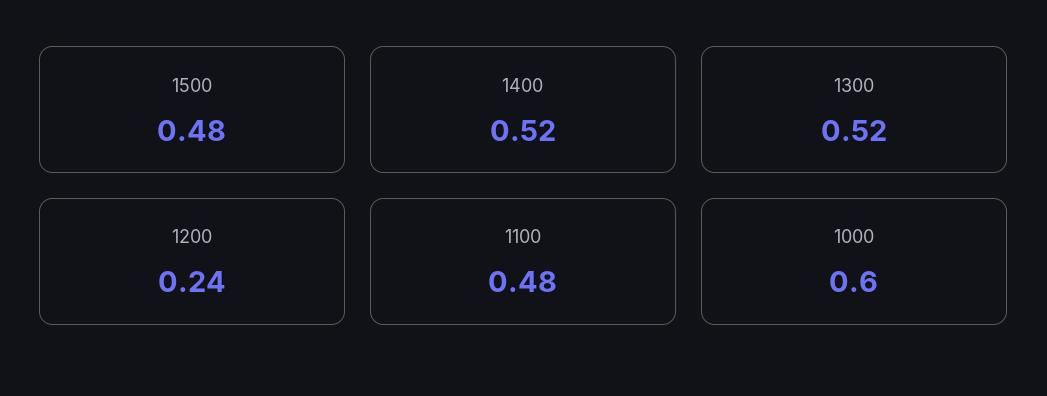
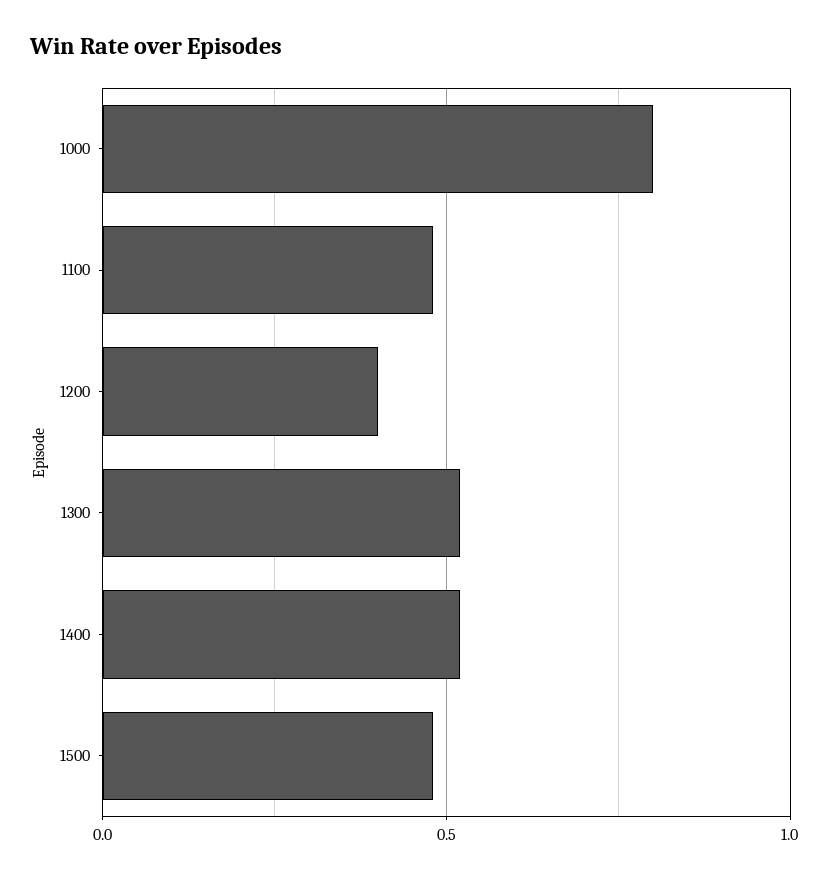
  {
    "1500": 0.48,
    "1400": 0.52,
    "1300": 0.52,
-   "1200": 0.24,
+   "1200": 0.4,
    "1100": 0.48,
-   "1000": 0.6
+   "1000": 0.8
  }

